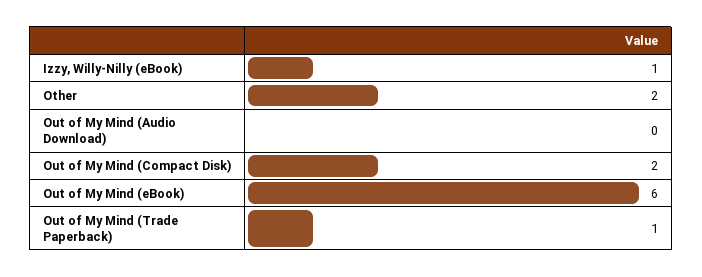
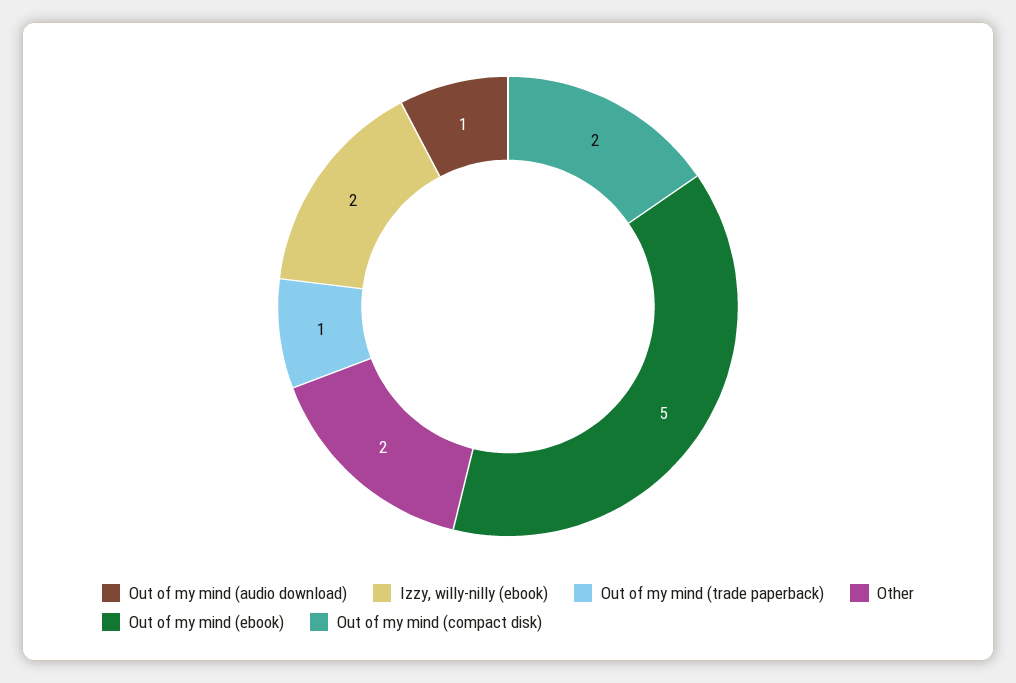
  {
-   "Izzy, Willy-Nilly (eBook)": 1,
+   "Izzy, Willy-Nilly (eBook)": 2,
    "Other": 2,
-   "Out of My Mind (Audio Download)": 0,
+   "Out of My Mind (Audio Download)": 1,
    "Out of My Mind (Compact Disk)": 2,
-   "Out of My Mind (eBook)": 6,
+   "Out of My Mind (eBook)": 5,
    "Out of My Mind (Trade Paperback)": 1
  }

